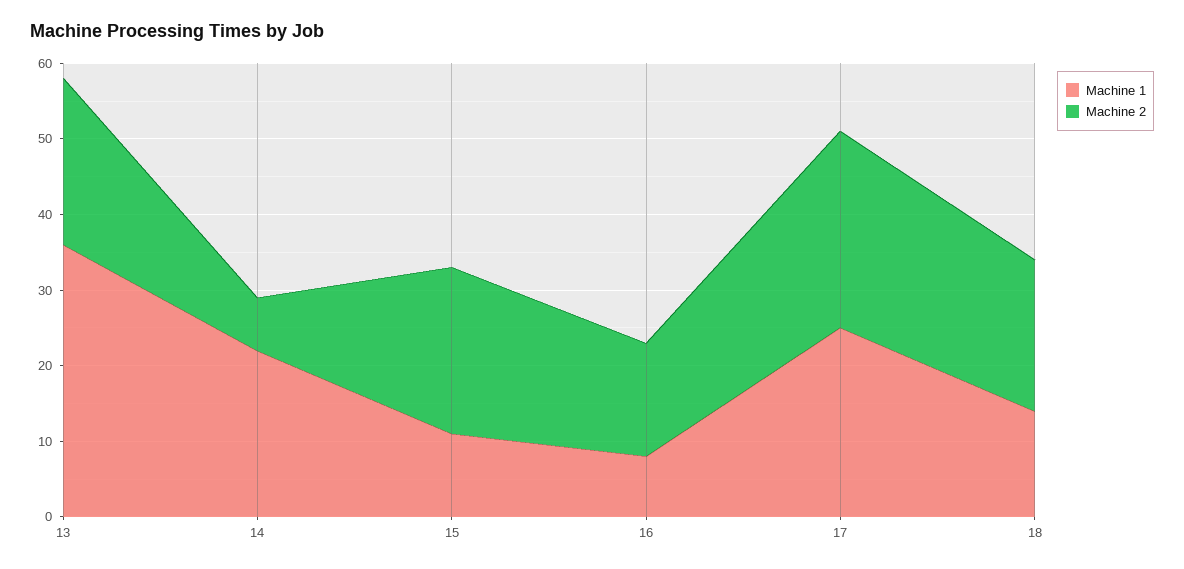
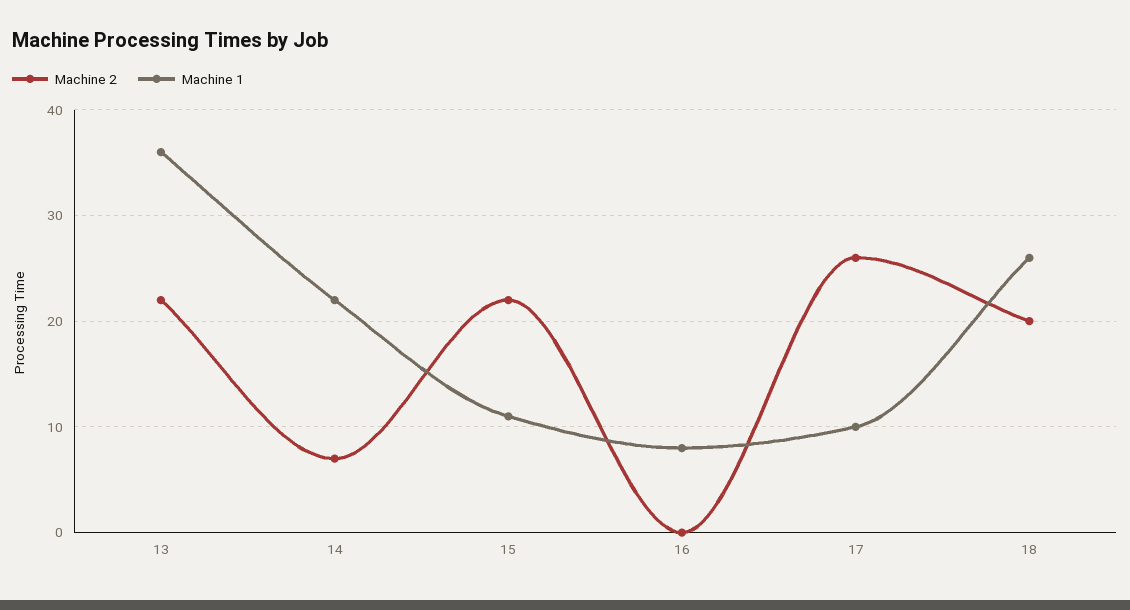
  {
    "Machine 1": {
      "13": 36,
      "14": 22,
      "15": 11,
      "16": 8,
-     "17": 25,
+     "17": 10,
-     "18": 15
+     "18": 26
    },
    "Machine 2": {
      "13": 22,
      "14": 7,
      "15": 22,
-     "16": 15,
+     "16": 0,
      "17": 26,
      "18": 20
    }
  }

